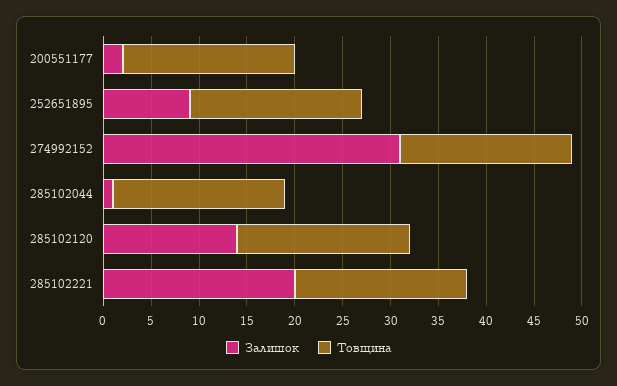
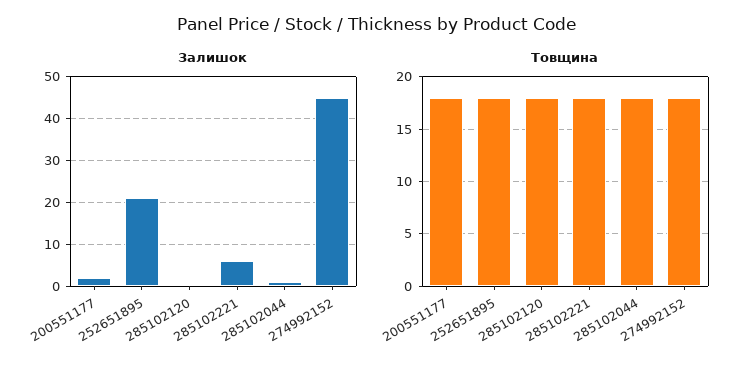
  {
    "Залишок": {
      "200551177": 2,
-     "252651895": 9,
+     "252651895": 20,
-     "274992152": 31,
+     "274992152": 45,
      "285102044": 1,
-     "285102120": 14,
+     "285102120": 0,
-     "285102221": 20
+     "285102221": 5
    },
    "Товщина": {
      "200551177": 18,
      "252651895": 18,
      "274992152": 18,
      "285102044": 18,
      "285102120": 18,
      "285102221": 18
    }
  }

